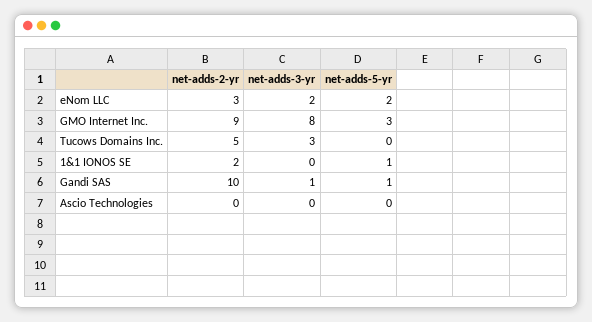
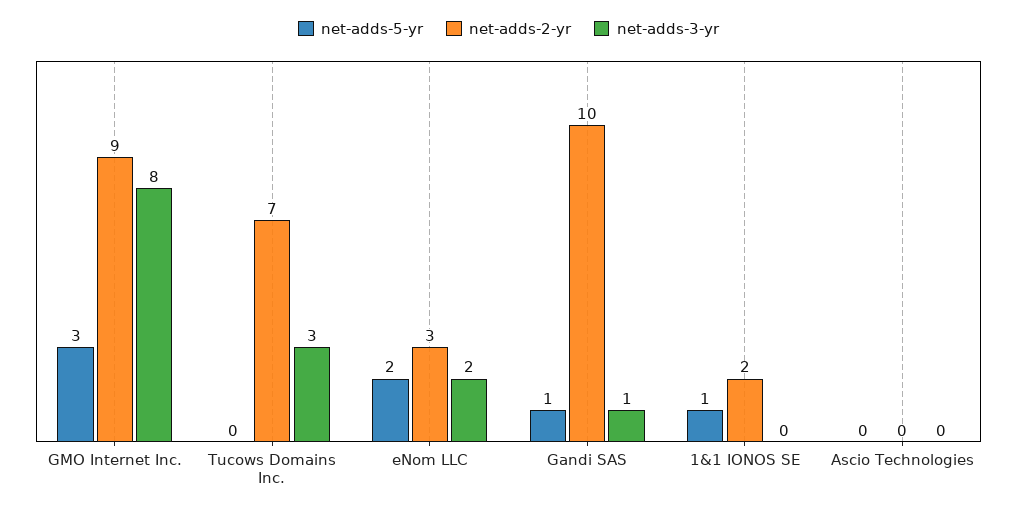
  {
    "net-adds-2-yr": {
      "eNom LLC": 3,
      "GMO Internet Inc.": 9,
-     "Tucows Domains Inc.": 5,
+     "Tucows Domains Inc.": 7,
      "1&1 IONOS SE": 2,
      "Gandi SAS": 10,
      "Ascio Technologies": 0
    },
    "net-adds-3-yr": {
      "eNom LLC": 2,
      "GMO Internet Inc.": 8,
      "Tucows Domains Inc.": 3,
      "1&1 IONOS SE": 0,
      "Gandi SAS": 1,
      "Ascio Technologies": 0
    },
    "net-adds-5-yr": {
      "eNom LLC": 2,
      "GMO Internet Inc.": 3,
      "Tucows Domains Inc.": 0,
      "1&1 IONOS SE": 1,
      "Gandi SAS": 1,
      "Ascio Technologies": 0
    }
  }

